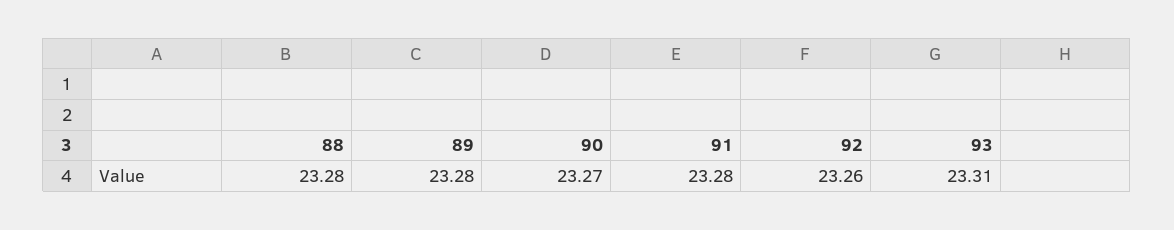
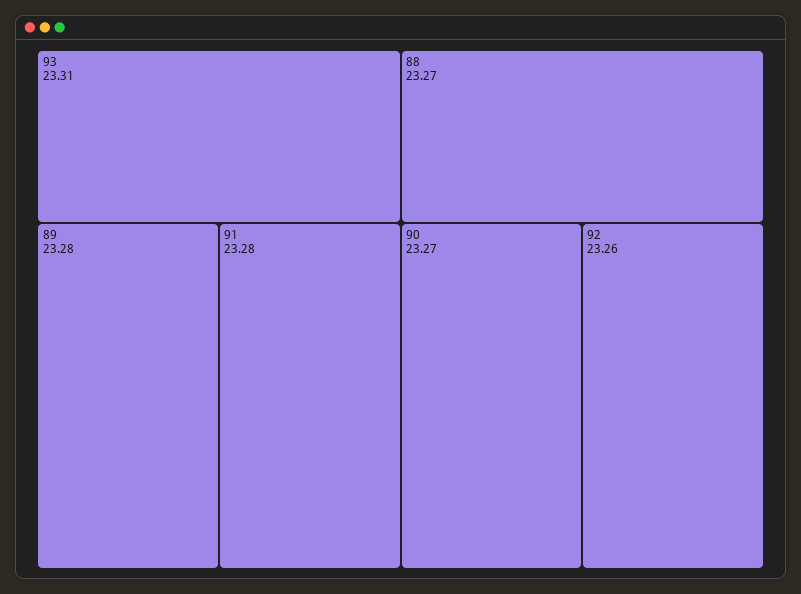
  {
-   "88": 23.28,
+   "88": 23.27,
    "89": 23.28,
    "90": 23.27,
    "91": 23.28,
    "92": 23.26,
    "93": 23.31
  }

